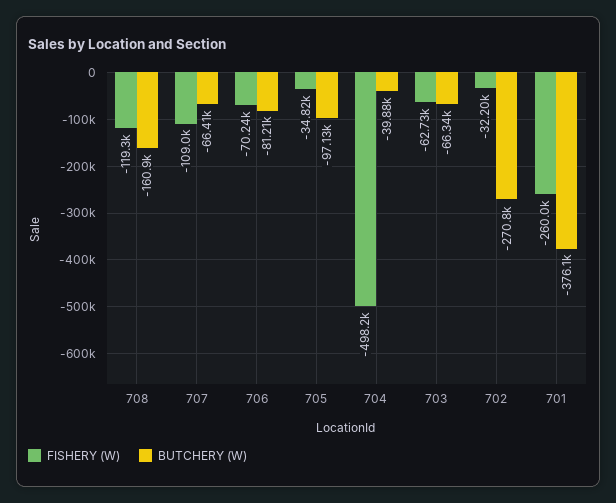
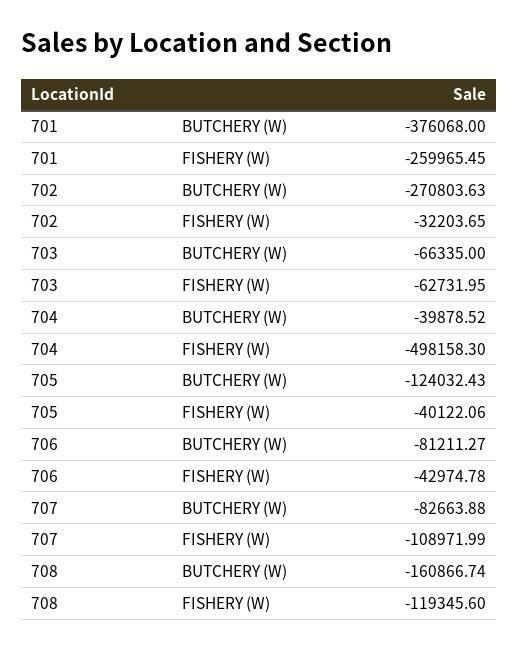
  {
    "FISHERY (W)": {
      "708": -119345.6,
      "707": -108971.99,
-     "706": -70240,
+     "706": -42974.78,
-     "705": -34820,
+     "705": -40122.06,
      "704": -498158.3,
      "703": -62731.95,
      "702": -32203.65,
      "701": -259965.45
    },
    "BUTCHERY (W)": {
      "708": -160866.74,
-     "707": -66410,
+     "707": -82663.88,
      "706": -81211.27,
-     "705": -97130,
+     "705": -124032.43,
      "704": -39878.52,
      "703": -66335,
      "702": -270803.63,
      "701": -376068
    }
  }

